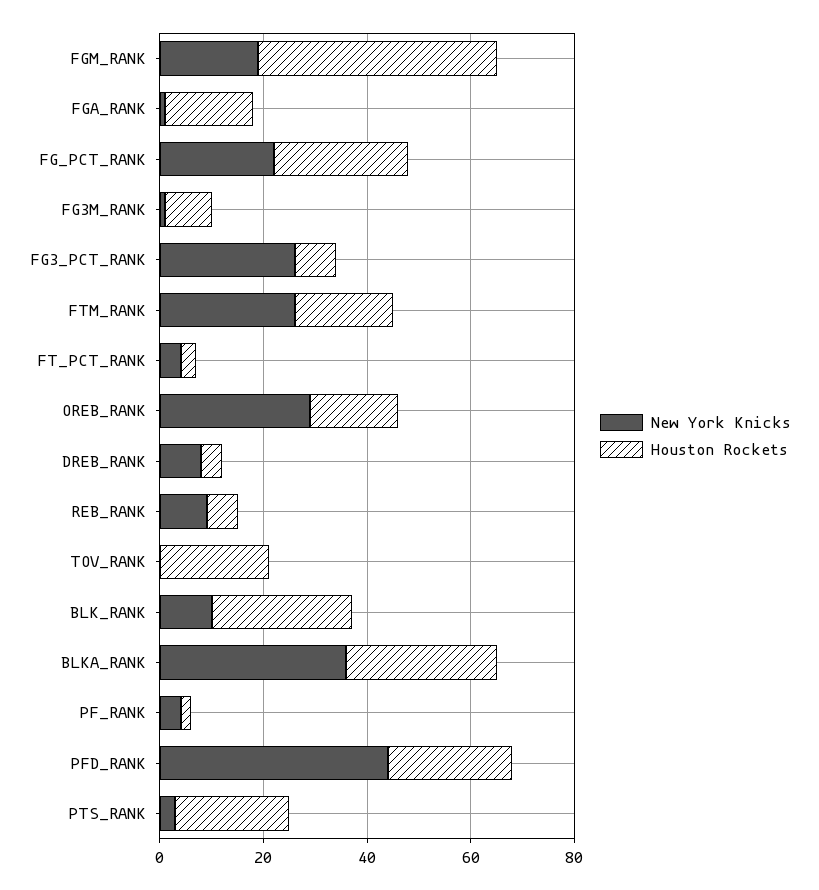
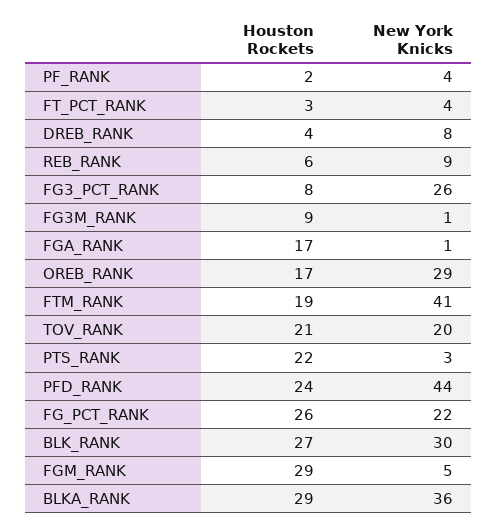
  {
    "New York Knicks": {
-     "FGM_RANK": 20,
+     "FGM_RANK": 5,
      "FGA_RANK": 1,
      "FG_PCT_RANK": 22,
      "FG3M_RANK": 1,
      "FG3_PCT_RANK": 26,
-     "FTM_RANK": 25,
+     "FTM_RANK": 41,
      "FT_PCT_RANK": 4,
      "OREB_RANK": 29,
      "DREB_RANK": 8,
      "REB_RANK": 9,
-     "TOV_RANK": 0,
+     "TOV_RANK": 20,
-     "BLK_RANK": 10,
+     "BLK_RANK": 30,
      "BLKA_RANK": 36,
      "PF_RANK": 4,
      "PFD_RANK": 44,
      "PTS_RANK": 3
    },
    "Houston Rockets": {
-     "FGM_RANK": 45,
+     "FGM_RANK": 29,
      "FGA_RANK": 17,
      "FG_PCT_RANK": 26,
      "FG3M_RANK": 9,
      "FG3_PCT_RANK": 8,
      "FTM_RANK": 19,
      "FT_PCT_RANK": 3,
      "OREB_RANK": 17,
      "DREB_RANK": 4,
      "REB_RANK": 6,
      "TOV_RANK": 21,
      "BLK_RANK": 27,
      "BLKA_RANK": 29,
      "PF_RANK": 2,
      "PFD_RANK": 24,
      "PTS_RANK": 22
    }
  }

